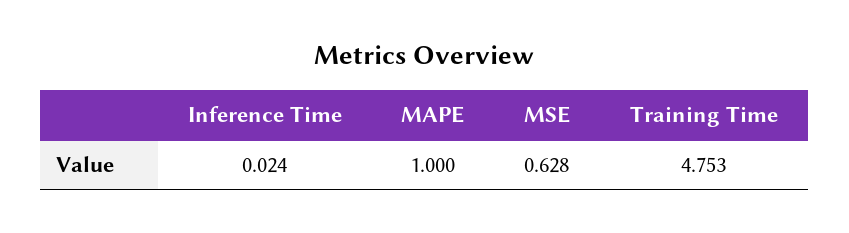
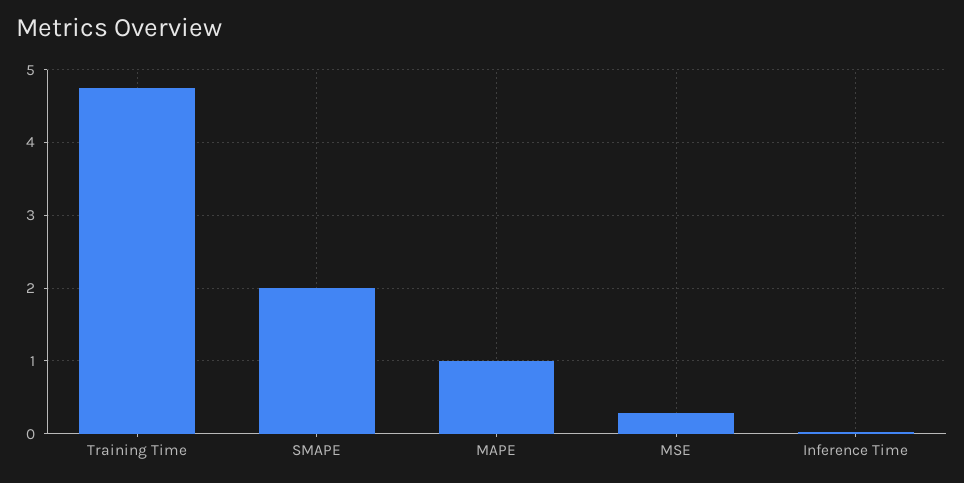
  {
    "Inference Time": 0.024,
    "MAPE": 1,
-   "MSE": 0.628,
+   "MSE": 0.3,
-   "Training Time": 4.753
+   "Training Time": 4.753,
+   "SMAPE": 2
  }

